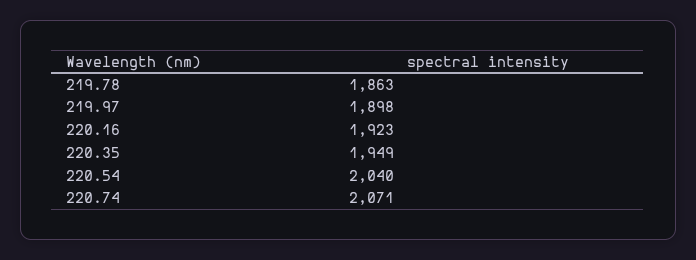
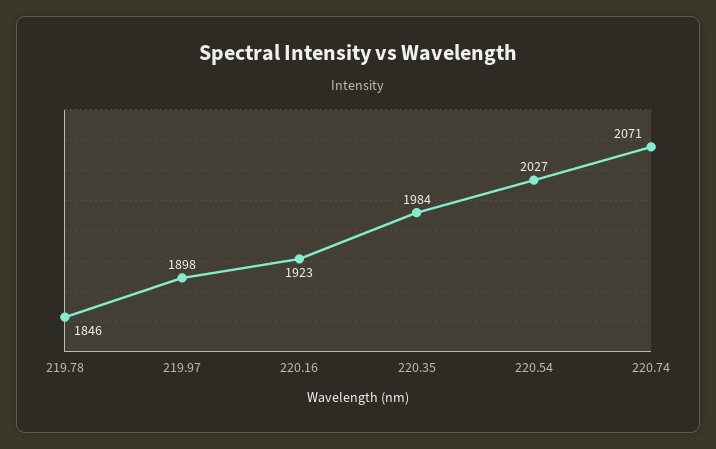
  {
-   "219.78": 1863,
+   "219.78": 1846,
    "219.97": 1898,
    "220.16": 1923,
-   "220.35": 1949,
+   "220.35": 1984,
-   "220.54": 2040,
+   "220.54": 2027,
    "220.74": 2071
  }

